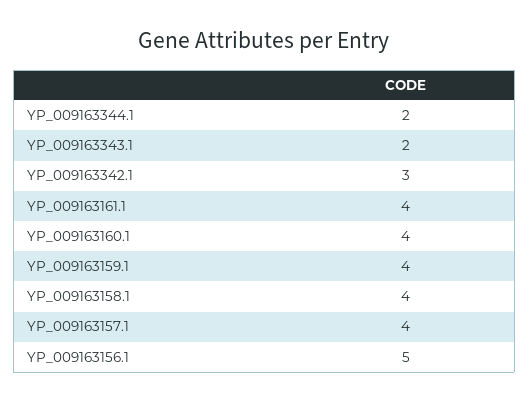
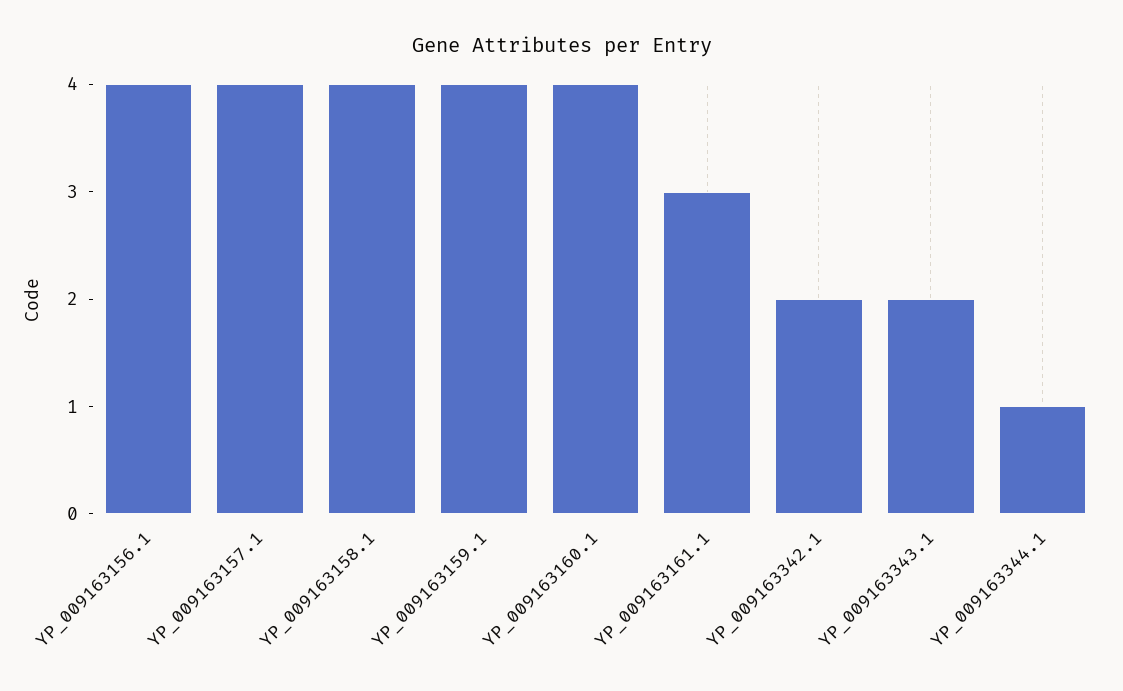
  {
-   "YP_009163344.1": 2,
+   "YP_009163344.1": 1,
    "YP_009163343.1": 2,
-   "YP_009163342.1": 3,
+   "YP_009163342.1": 2,
-   "YP_009163161.1": 4,
+   "YP_009163161.1": 3,
    "YP_009163160.1": 4,
    "YP_009163159.1": 4,
    "YP_009163158.1": 4,
    "YP_009163157.1": 4,
-   "YP_009163156.1": 5
+   "YP_009163156.1": 4
  }

